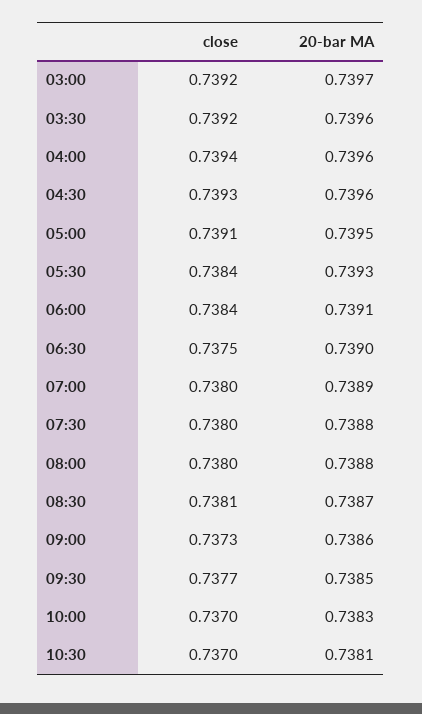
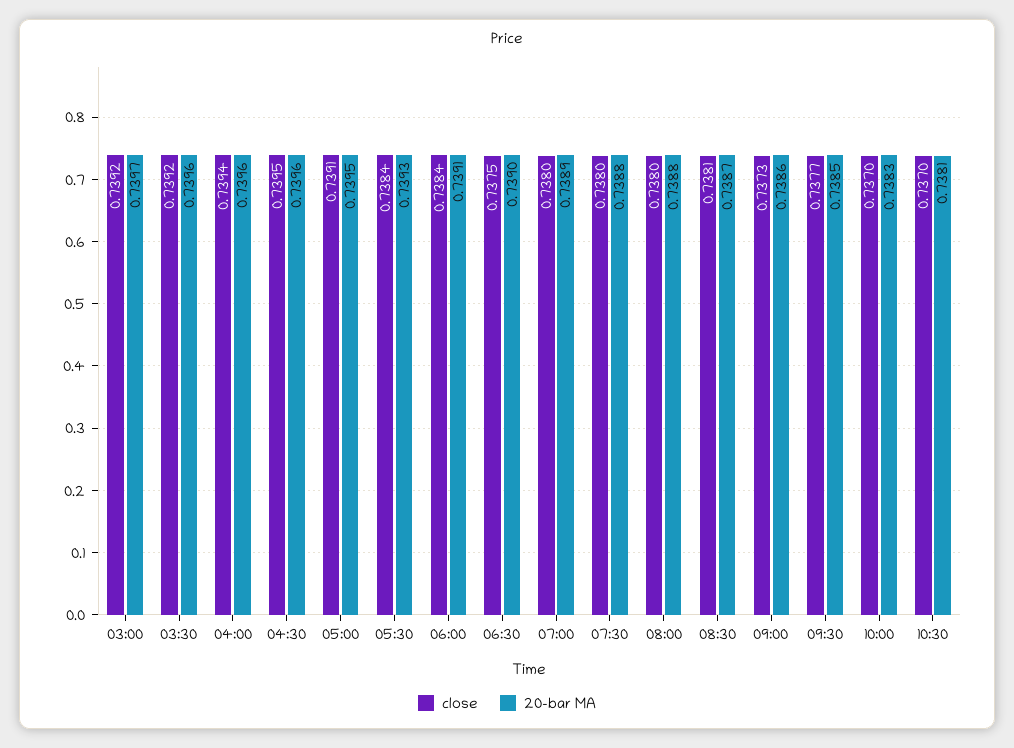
  {
    "close": {
      "03:00": 0.7392,
      "03:30": 0.7392,
      "04:00": 0.7394,
-     "04:30": 0.7393,
+     "04:30": 0.7395,
      "05:00": 0.7391,
      "05:30": 0.7384,
      "06:00": 0.7384,
      "06:30": 0.7375,
      "07:00": 0.738,
      "07:30": 0.738,
      "08:00": 0.738,
      "08:30": 0.7381,
      "09:00": 0.7373,
      "09:30": 0.7377,
      "10:00": 0.737,
      "10:30": 0.737
    },
    "20-bar MA": {
      "03:00": 0.7397,
      "03:30": 0.7396,
      "04:00": 0.7396,
      "04:30": 0.7396,
      "05:00": 0.7395,
      "05:30": 0.7393,
      "06:00": 0.7391,
      "06:30": 0.739,
      "07:00": 0.7389,
      "07:30": 0.7388,
      "08:00": 0.7388,
      "08:30": 0.7387,
      "09:00": 0.7386,
      "09:30": 0.7385,
      "10:00": 0.7383,
      "10:30": 0.7381
    }
  }

